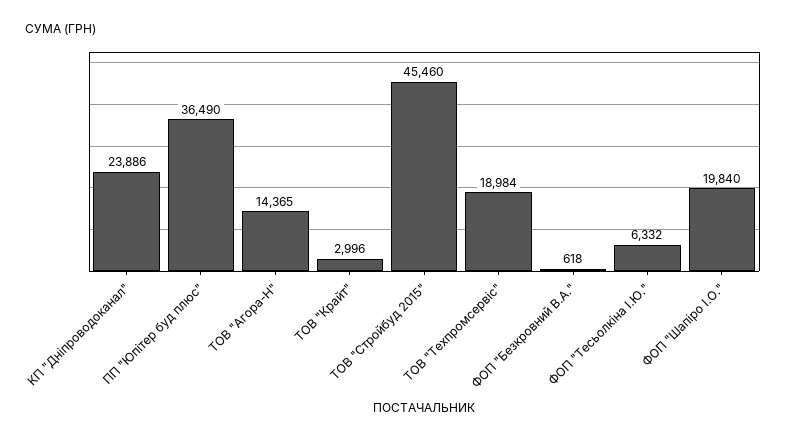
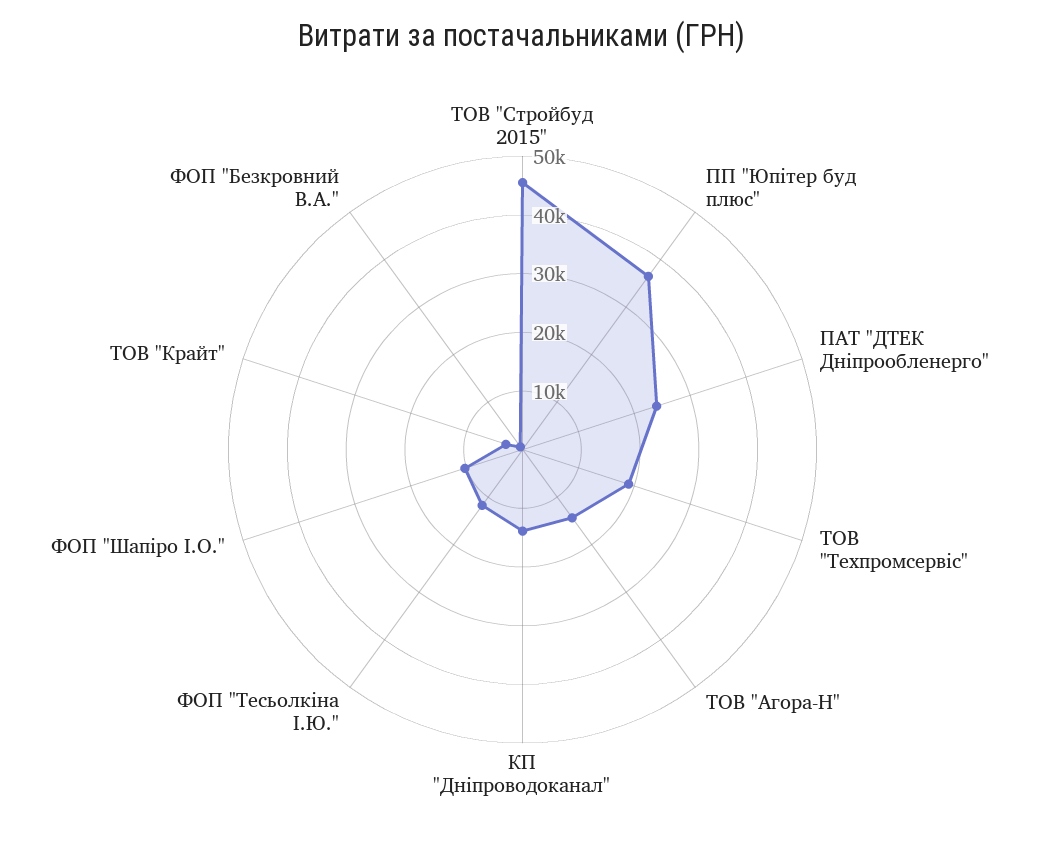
  {
-   "КП \"Дніпроводоканал\"": 23886,
+   "КП \"Дніпроводоканал\"": 14000,
    "ПП \"Юпітер буд плюс\"": 36490,
    "ТОВ \"Агора-Н\"": 14365,
    "ТОВ \"Крайт\"": 2996,
    "ТОВ \"Стройбуд 2015\"": 45460,
    "ТОВ \"Техпромсервіс\"": 18984,
    "ФОП \"Безкровний В.А.\"": 618,
-   "ФОП \"Тесьолкіна І.Ю.\"": 6332,
+   "ФОП \"Тесьолкіна І.Ю.\"": 12000,
-   "ФОП \"Шапіро І.О.\"": 19840
+   "ФОП \"Шапіро І.О.\"": 10000,
+   "ПАТ \"ДТЕК Дніпрообленерго\"": 24000
  }

